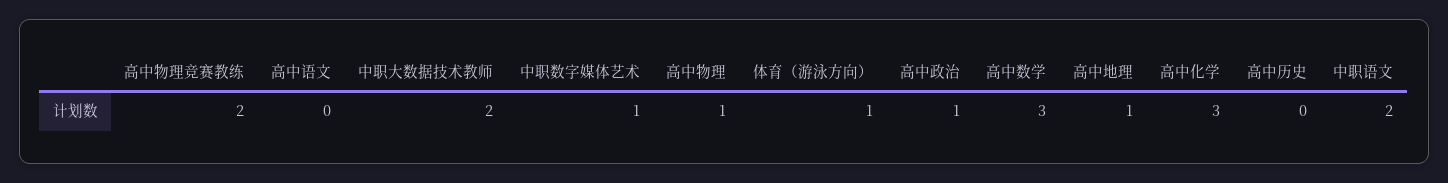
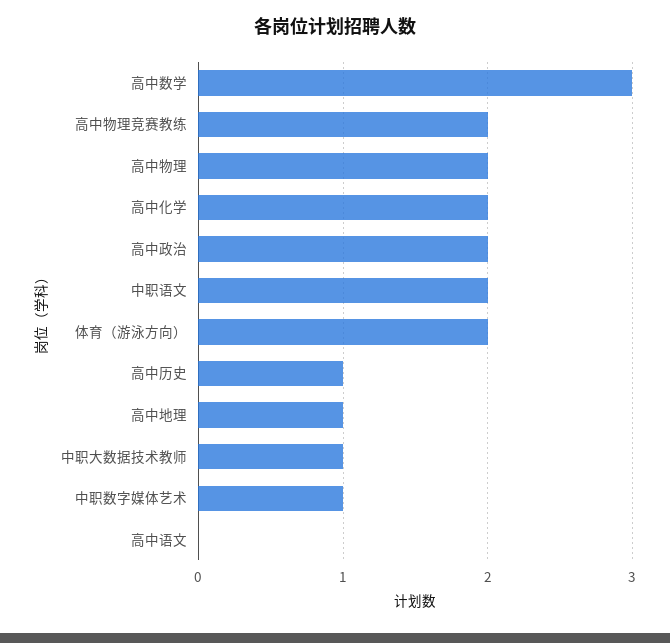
  {
    "高中物理竞赛教练": 2,
    "高中语文": 0,
-   "中职大数据技术教师": 2,
+   "中职大数据技术教师": 1,
    "中职数字媒体艺术": 1,
-   "高中物理": 1,
+   "高中物理": 2,
-   "体育（游泳方向）": 1,
+   "体育（游泳方向）": 2,
-   "高中政治": 1,
+   "高中政治": 2,
    "高中数学": 3,
    "高中地理": 1,
-   "高中化学": 3,
+   "高中化学": 2,
-   "高中历史": 0,
+   "高中历史": 1,
    "中职语文": 2
  }

